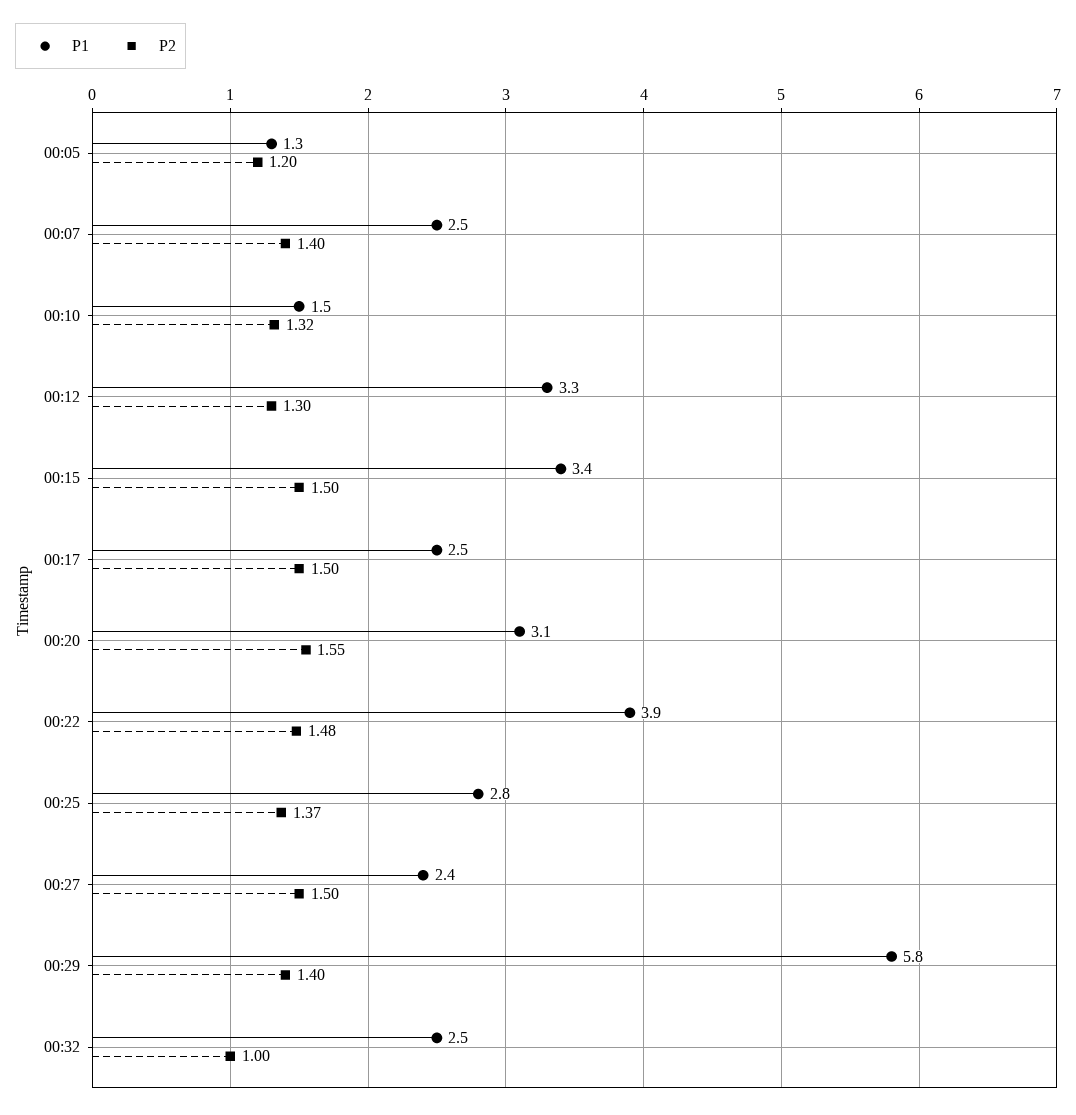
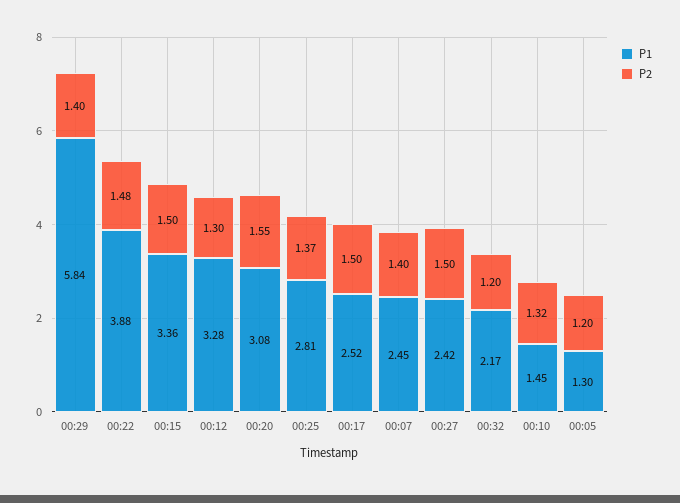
  {
    "P1": {
      "00:05": 1.3,
      "00:07": 2.45,
      "00:10": 1.45,
      "00:12": 3.28,
      "00:15": 3.36,
      "00:17": 2.52,
      "00:20": 3.08,
      "00:22": 3.88,
      "00:25": 2.81,
      "00:27": 2.42,
      "00:29": 5.84,
-     "00:32": 2.5
+     "00:32": 2.17
    },
    "P2": {
      "00:05": 1.2,
      "00:07": 1.4,
      "00:10": 1.32,
      "00:12": 1.3,
      "00:15": 1.5,
      "00:17": 1.5,
      "00:20": 1.55,
      "00:22": 1.48,
      "00:25": 1.37,
      "00:27": 1.5,
      "00:29": 1.4,
-     "00:32": 1
+     "00:32": 1.2
    }
  }

